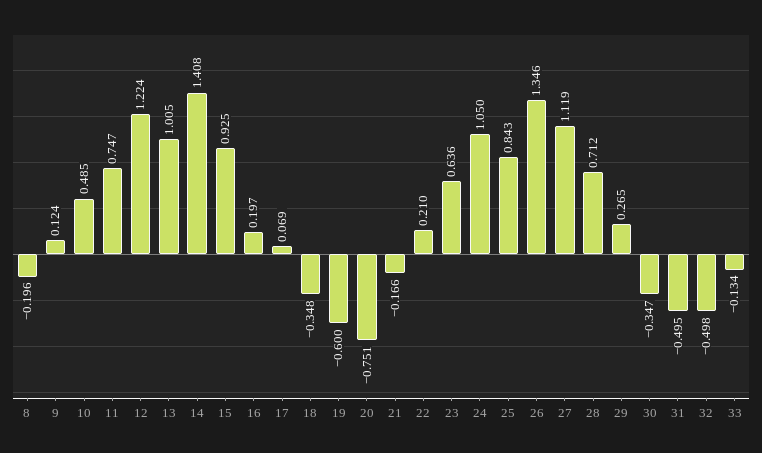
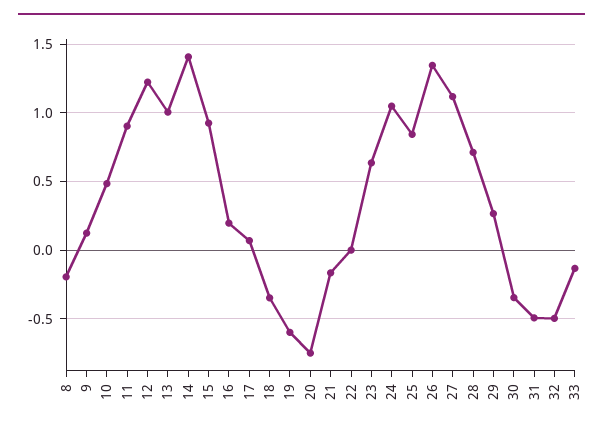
  {
    "8": -0.196,
    "9": 0.124,
    "10": 0.485,
-   "11": 0.747,
+   "11": 0.9,
    "12": 1.224,
    "13": 1.005,
    "14": 1.408,
    "15": 0.925,
    "16": 0.197,
    "17": 0.069,
    "18": -0.348,
    "19": -0.6,
    "20": -0.751,
    "21": -0.166,
-   "22": 0.21,
+   "22": 0,
    "23": 0.636,
    "24": 1.05,
    "25": 0.843,
    "26": 1.346,
    "27": 1.119,
    "28": 0.712,
    "29": 0.265,
    "30": -0.347,
    "31": -0.495,
    "32": -0.498,
    "33": -0.134
  }

